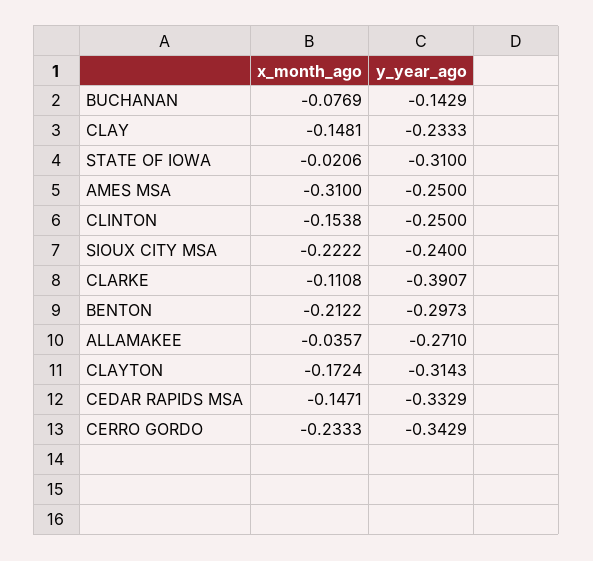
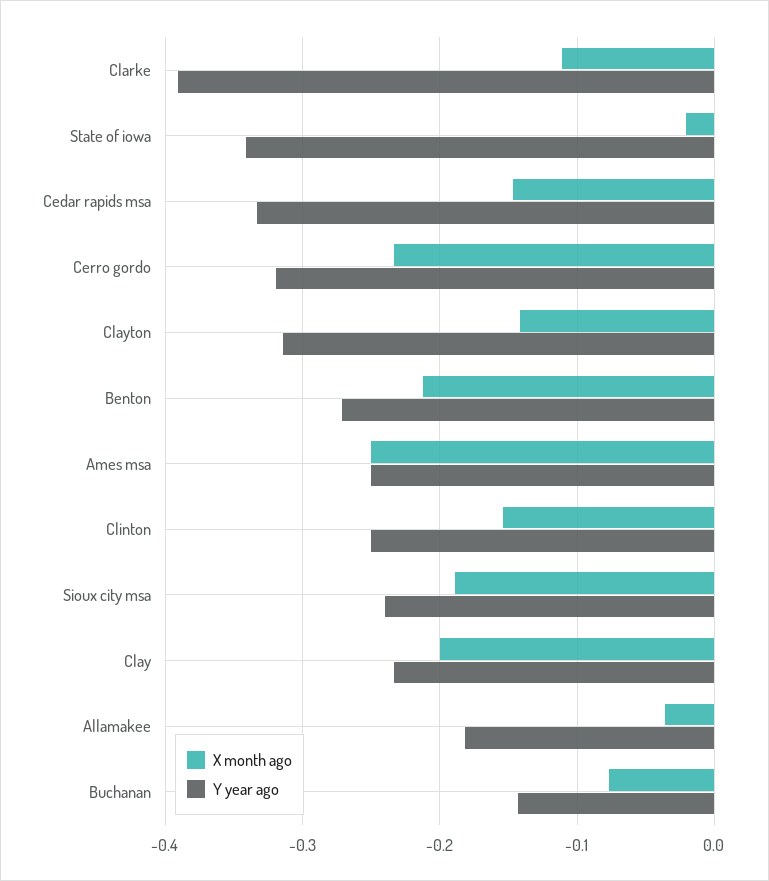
  {
    "x_month_ago": {
      "BUCHANAN": -0.0769,
-     "CLAY": -0.1481,
+     "CLAY": -0.2,
      "STATE OF IOWA": -0.0206,
-     "AMES MSA": -0.31,
+     "AMES MSA": -0.25,
      "CLINTON": -0.1538,
-     "SIOUX CITY MSA": -0.2222,
+     "SIOUX CITY MSA": -0.19,
      "CLARKE": -0.1108,
      "BENTON": -0.2122,
      "ALLAMAKEE": -0.0357,
-     "CLAYTON": -0.1724,
+     "CLAYTON": -0.14,
      "CEDAR RAPIDS MSA": -0.1471,
      "CERRO GORDO": -0.2333
    },
    "y_year_ago": {
      "BUCHANAN": -0.1429,
      "CLAY": -0.2333,
-     "STATE OF IOWA": -0.31,
+     "STATE OF IOWA": -0.34,
      "AMES MSA": -0.25,
      "CLINTON": -0.25,
      "SIOUX CITY MSA": -0.24,
      "CLARKE": -0.3907,
-     "BENTON": -0.2973,
+     "BENTON": -0.27,
-     "ALLAMAKEE": -0.271,
+     "ALLAMAKEE": -0.18,
      "CLAYTON": -0.3143,
      "CEDAR RAPIDS MSA": -0.3329,
-     "CERRO GORDO": -0.3429
+     "CERRO GORDO": -0.32
    }
  }

